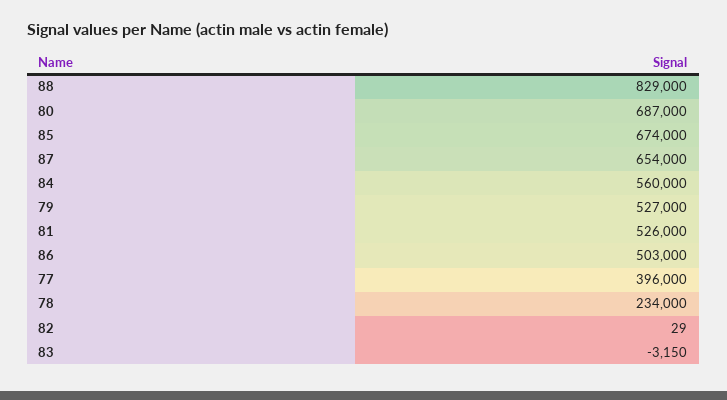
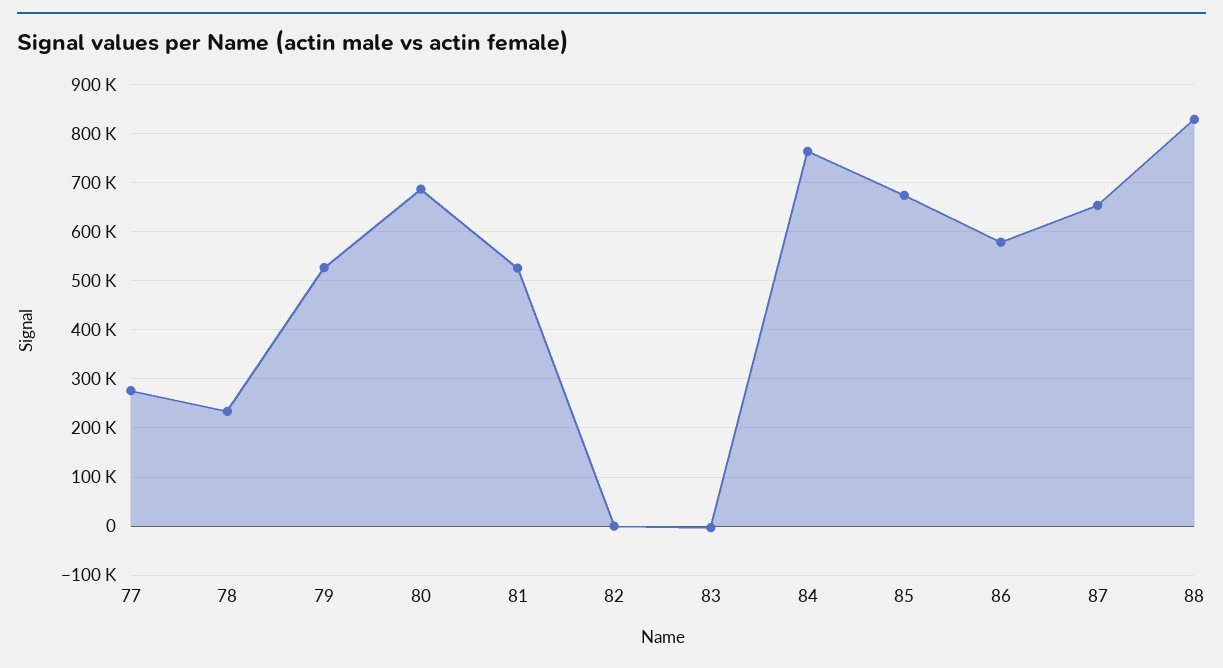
  {
    "88": 829000,
    "80": 687000,
    "85": 674000,
    "87": 654000,
-   "84": 560000,
+   "84": 760000,
    "79": 527000,
    "81": 526000,
-   "86": 503000,
+   "86": 580000,
-   "77": 396000,
+   "77": 280000,
    "78": 234000,
    "82": 29,
    "83": -3150
  }

